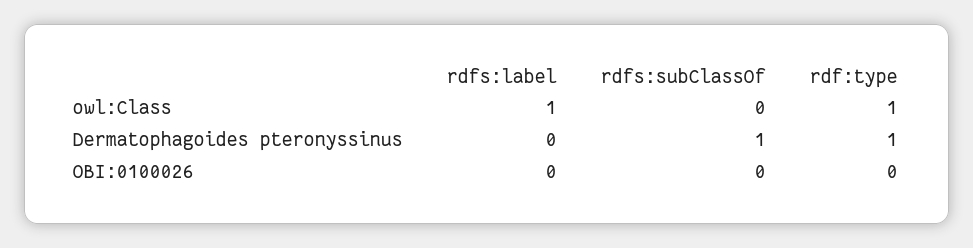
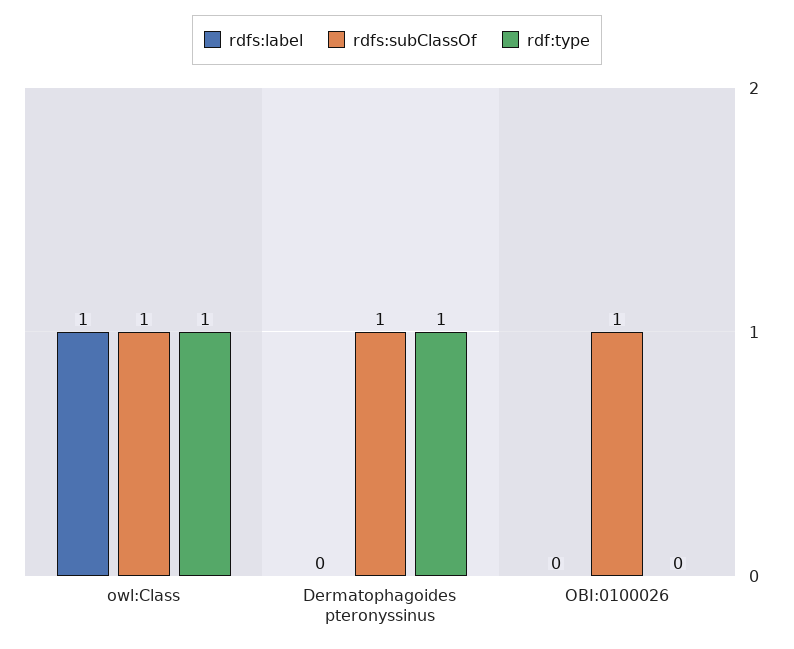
  {
    "rdfs:label": {
      "owl:Class": 1,
      "Dermatophagoides pteronyssinus": 0,
      "OBI:0100026": 0
    },
    "rdfs:subClassOf": {
-     "owl:Class": 0,
+     "owl:Class": 1,
      "Dermatophagoides pteronyssinus": 1,
-     "OBI:0100026": 0
+     "OBI:0100026": 1
    },
    "rdf:type": {
      "owl:Class": 1,
      "Dermatophagoides pteronyssinus": 1,
      "OBI:0100026": 0
    }
  }

